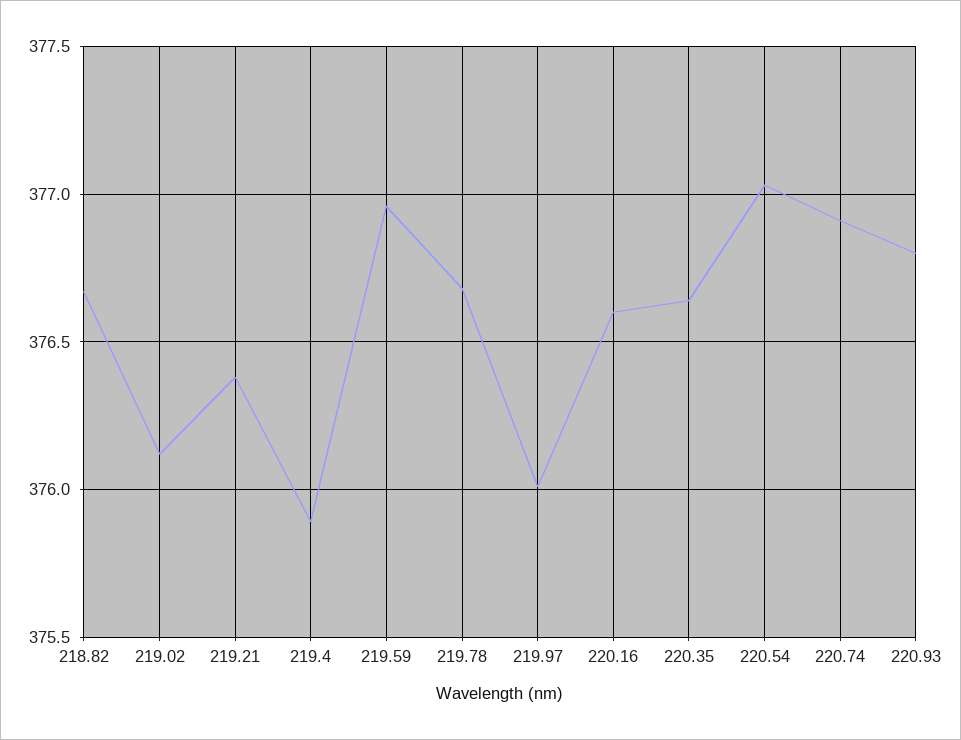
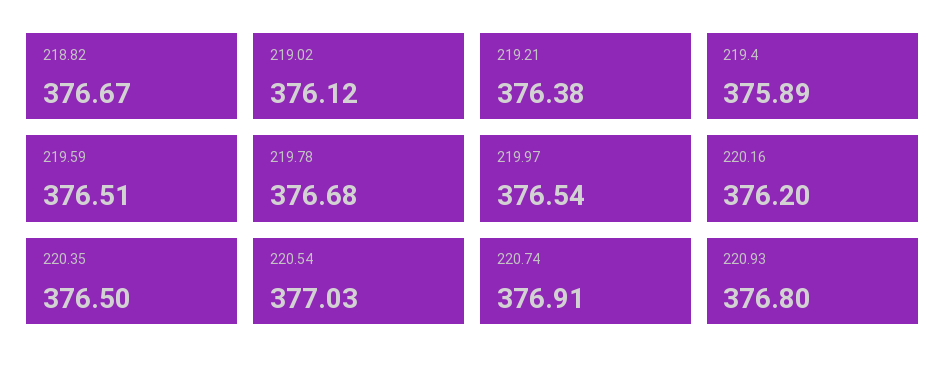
  {
    "218.82": 376.67,
    "219.02": 376.12,
    "219.21": 376.38,
    "219.4": 375.89,
-   "219.59": 376.95,
+   "219.59": 376.51,
    "219.78": 376.68,
-   "219.97": 376,
+   "219.97": 376.54,
-   "220.16": 376.6,
+   "220.16": 376.2,
-   "220.35": 376.65,
+   "220.35": 376.5,
    "220.54": 377.03,
    "220.74": 376.91,
    "220.93": 376.8
  }

